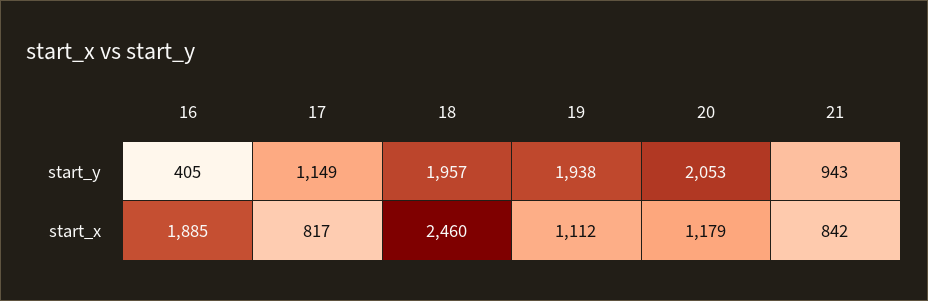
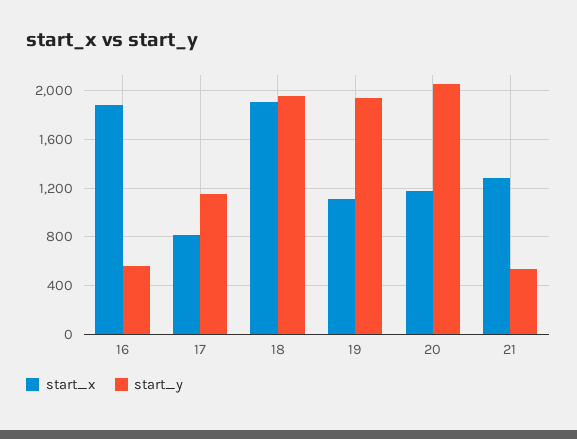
  {
    "start_y": {
-     "16": 405,
+     "16": 550,
      "17": 1149,
      "18": 1957,
      "19": 1938,
      "20": 2053,
-     "21": 943
+     "21": 550
    },
    "start_x": {
      "16": 1885,
      "17": 817,
-     "18": 2460,
+     "18": 1900,
      "19": 1112,
      "20": 1179,
-     "21": 842
+     "21": 1300
    }
  }

